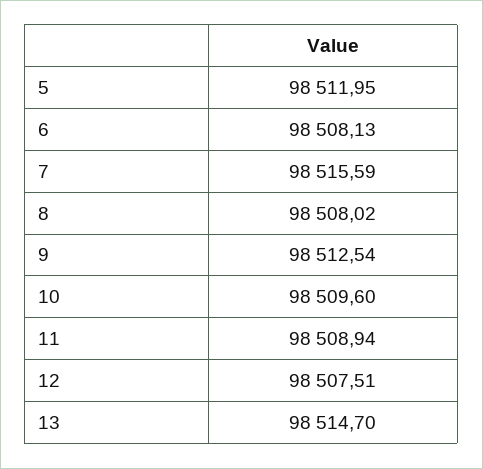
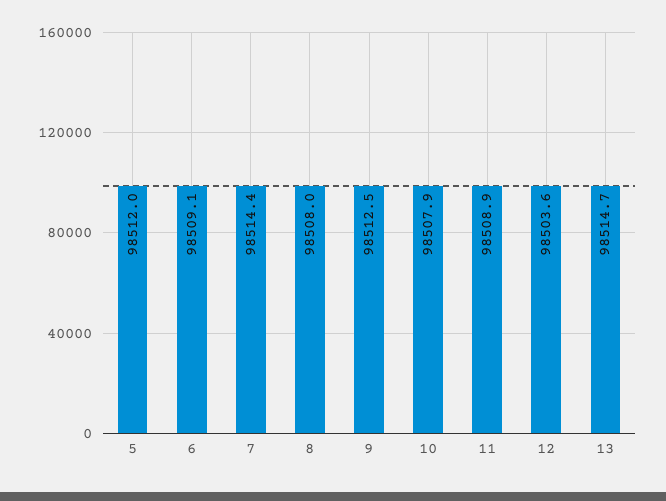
  {
    "5": 98511.95,
-   "6": 98508.13,
+   "6": 98509.1,
-   "7": 98515.59,
+   "7": 98514.4,
    "8": 98508.02,
    "9": 98512.54,
-   "10": 98509.6,
+   "10": 98507.9,
    "11": 98508.94,
-   "12": 98507.51,
+   "12": 98503.6,
    "13": 98514.7
  }

